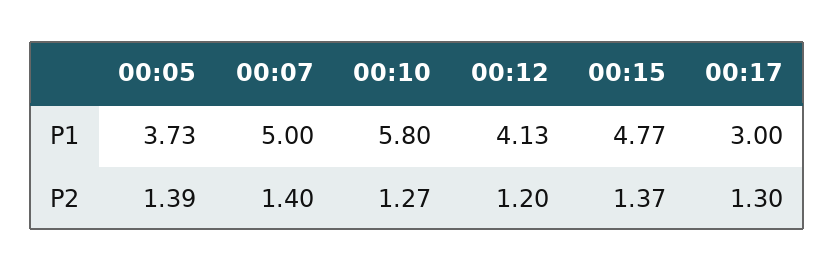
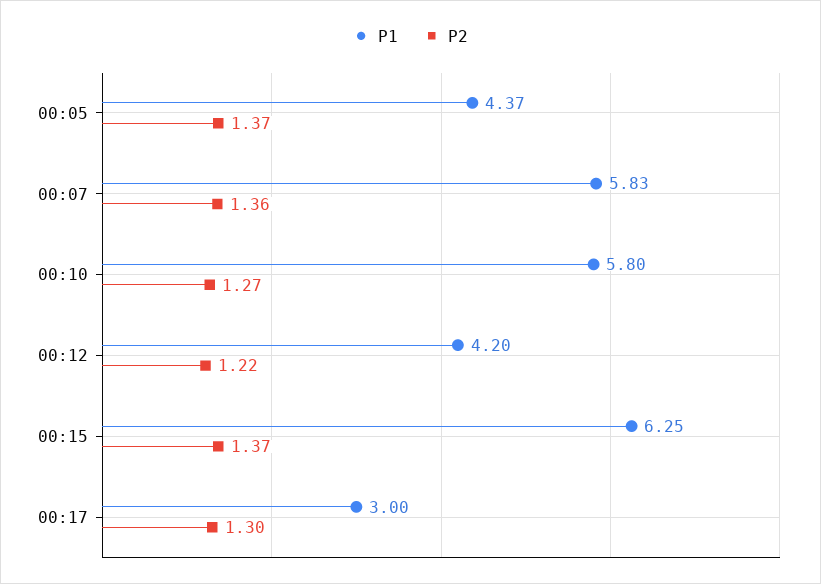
  {
    "P1": {
-     "00:05": 3.73,
+     "00:05": 4.37,
-     "00:07": 5,
+     "00:07": 5.83,
      "00:10": 5.8,
-     "00:12": 4.13,
+     "00:12": 4.2,
-     "00:15": 4.77,
+     "00:15": 6.25,
      "00:17": 3
    },
    "P2": {
-     "00:05": 1.39,
+     "00:05": 1.37,
-     "00:07": 1.4,
+     "00:07": 1.36,
      "00:10": 1.27,
-     "00:12": 1.2,
+     "00:12": 1.22,
      "00:15": 1.37,
      "00:17": 1.3
    }
  }

